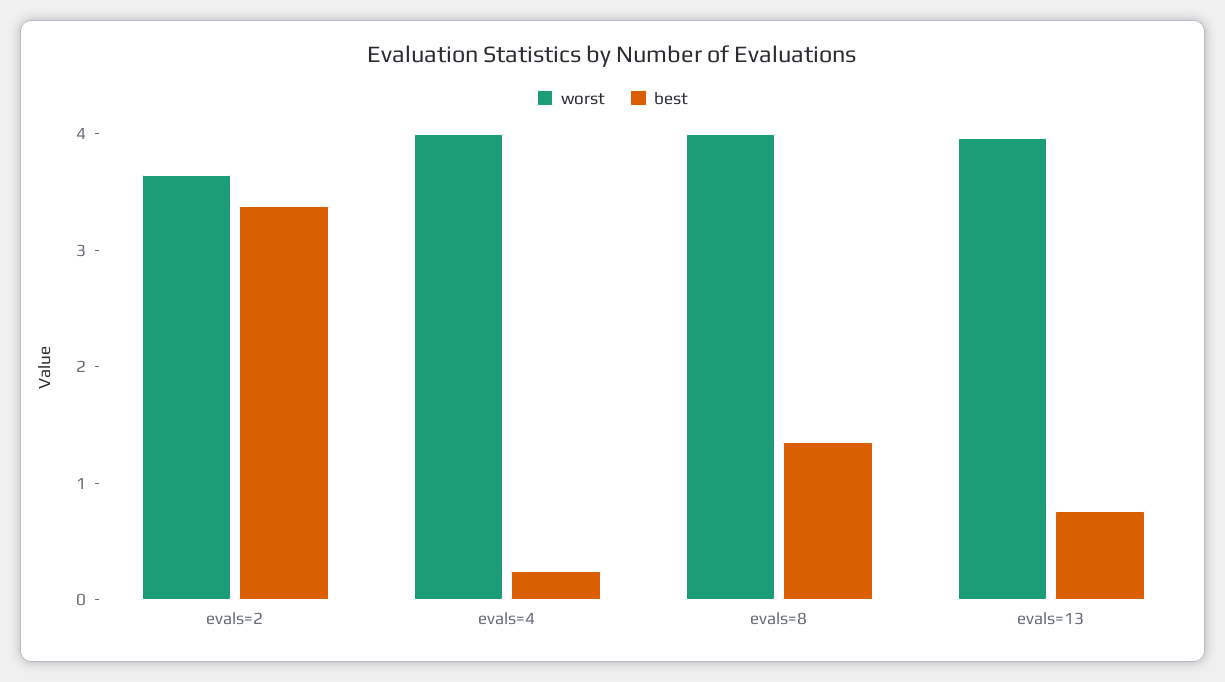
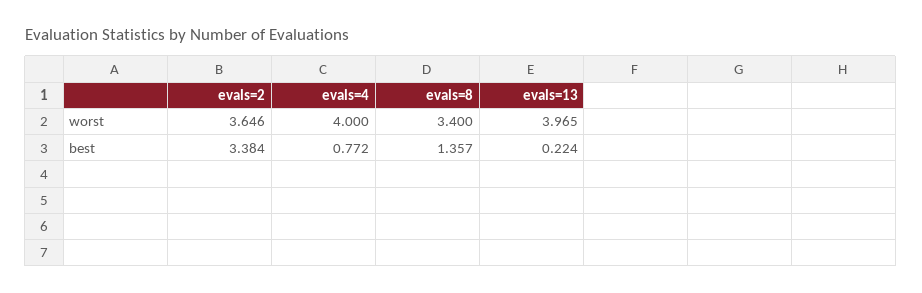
  {
    "worst": {
      "evals=2": 3.646,
      "evals=4": 4,
-     "evals=8": 4,
+     "evals=8": 3.4,
      "evals=13": 3.965
    },
    "best": {
      "evals=2": 3.384,
-     "evals=4": 0.2,
+     "evals=4": 0.772,
      "evals=8": 1.357,
-     "evals=13": 0.8
+     "evals=13": 0.224
    }
  }

